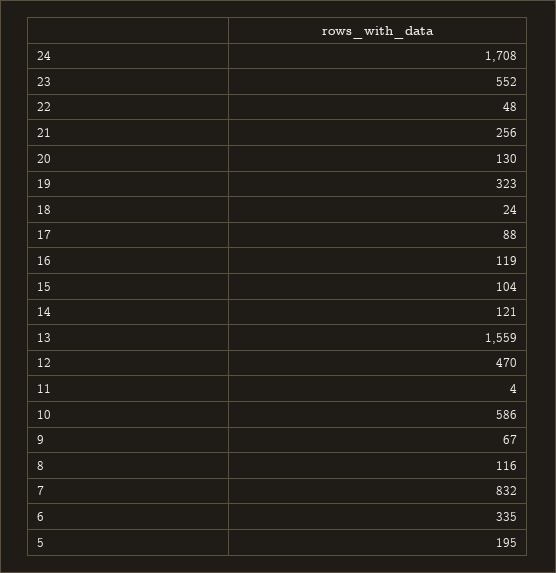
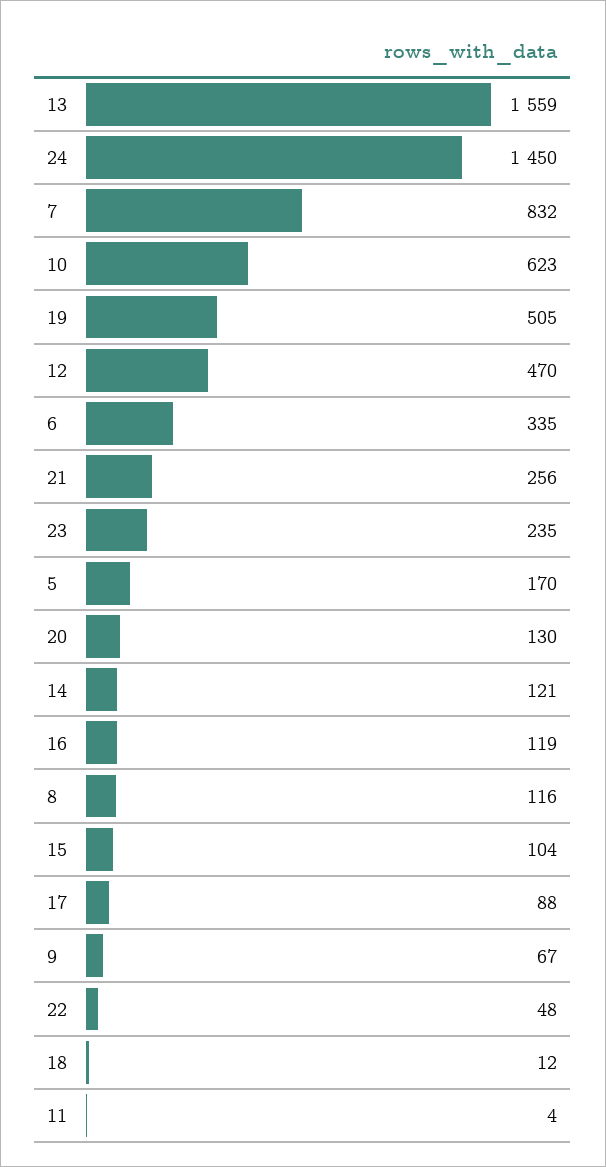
  {
-   "24": 1708,
+   "24": 1450,
-   "23": 552,
+   "23": 235,
    "22": 48,
    "21": 256,
    "20": 130,
-   "19": 323,
+   "19": 505,
-   "18": 24,
+   "18": 12,
    "17": 88,
    "16": 119,
    "15": 104,
    "14": 121,
    "13": 1559,
    "12": 470,
    "11": 4,
-   "10": 586,
+   "10": 623,
    "9": 67,
    "8": 116,
    "7": 832,
    "6": 335,
-   "5": 195
+   "5": 170
  }

